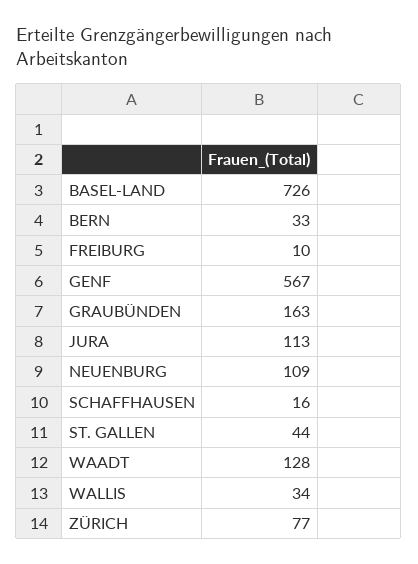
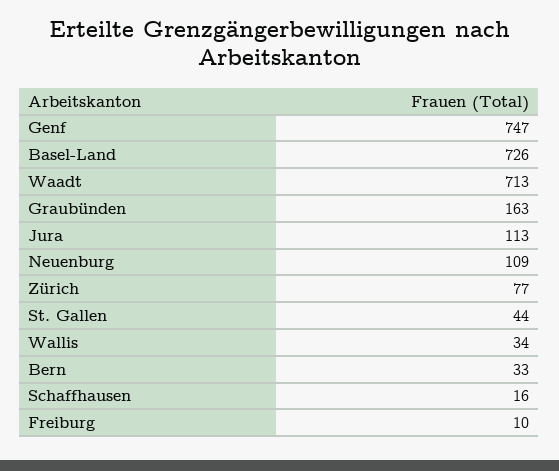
  {
    "BASEL-LAND": 726,
    "BERN": 33,
    "FREIBURG": 10,
-   "GENF": 567,
+   "GENF": 747,
    "GRAUBÜNDEN": 163,
    "JURA": 113,
    "NEUENBURG": 109,
    "SCHAFFHAUSEN": 16,
    "ST. GALLEN": 44,
-   "WAADT": 128,
+   "WAADT": 713,
    "WALLIS": 34,
    "ZÜRICH": 77
  }

